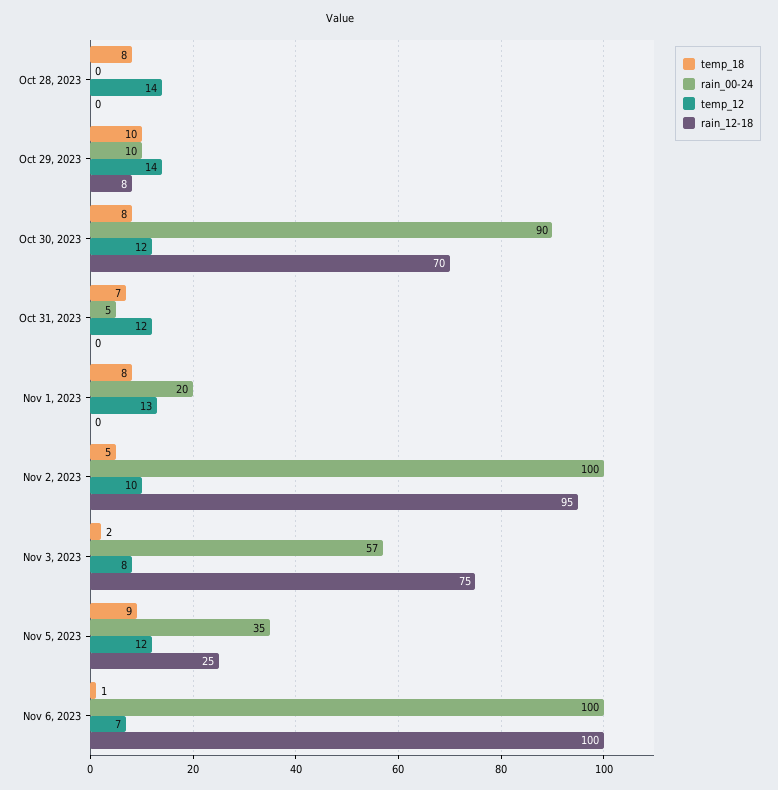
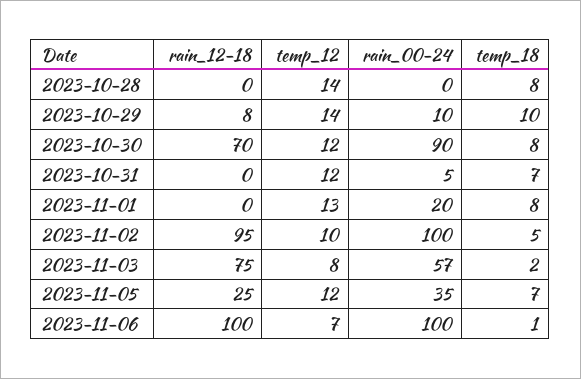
  {
    "temp_18": {
      "Oct 28, 2023": 8,
      "Oct 29, 2023": 10,
      "Oct 30, 2023": 8,
      "Oct 31, 2023": 7,
      "Nov 1, 2023": 8,
      "Nov 2, 2023": 5,
      "Nov 3, 2023": 2,
-     "Nov 5, 2023": 9,
+     "Nov 5, 2023": 7,
      "Nov 6, 2023": 1
    },
    "rain_00-24": {
      "Oct 28, 2023": 0,
      "Oct 29, 2023": 10,
      "Oct 30, 2023": 90,
      "Oct 31, 2023": 5,
      "Nov 1, 2023": 20,
      "Nov 2, 2023": 100,
      "Nov 3, 2023": 57,
      "Nov 5, 2023": 35,
      "Nov 6, 2023": 100
    },
    "temp_12": {
      "Oct 28, 2023": 14,
      "Oct 29, 2023": 14,
      "Oct 30, 2023": 12,
      "Oct 31, 2023": 12,
      "Nov 1, 2023": 13,
      "Nov 2, 2023": 10,
      "Nov 3, 2023": 8,
      "Nov 5, 2023": 12,
      "Nov 6, 2023": 7
    },
    "rain_12-18": {
      "Oct 28, 2023": 0,
      "Oct 29, 2023": 8,
      "Oct 30, 2023": 70,
      "Oct 31, 2023": 0,
      "Nov 1, 2023": 0,
      "Nov 2, 2023": 95,
      "Nov 3, 2023": 75,
      "Nov 5, 2023": 25,
      "Nov 6, 2023": 100
    }
  }

